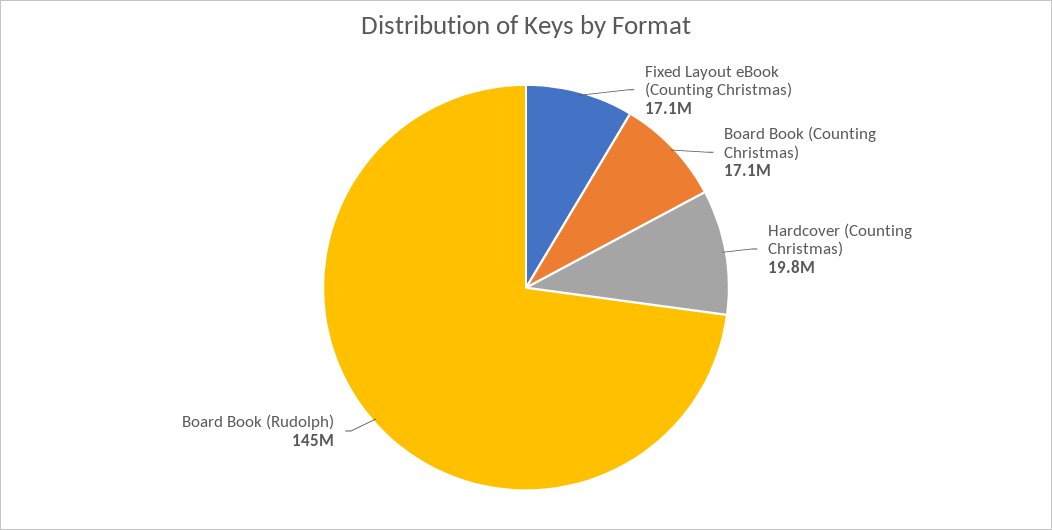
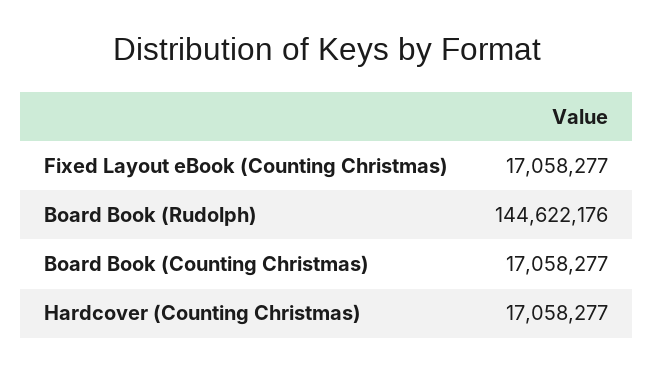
  {
    "Fixed Layout eBook (Counting Christmas)": 17058277,
    "Board Book (Counting Christmas)": 17058277,
-   "Hardcover (Counting Christmas)": 19800000,
+   "Hardcover (Counting Christmas)": 17058277,
    "Board Book (Rudolph)": 144622176
  }

